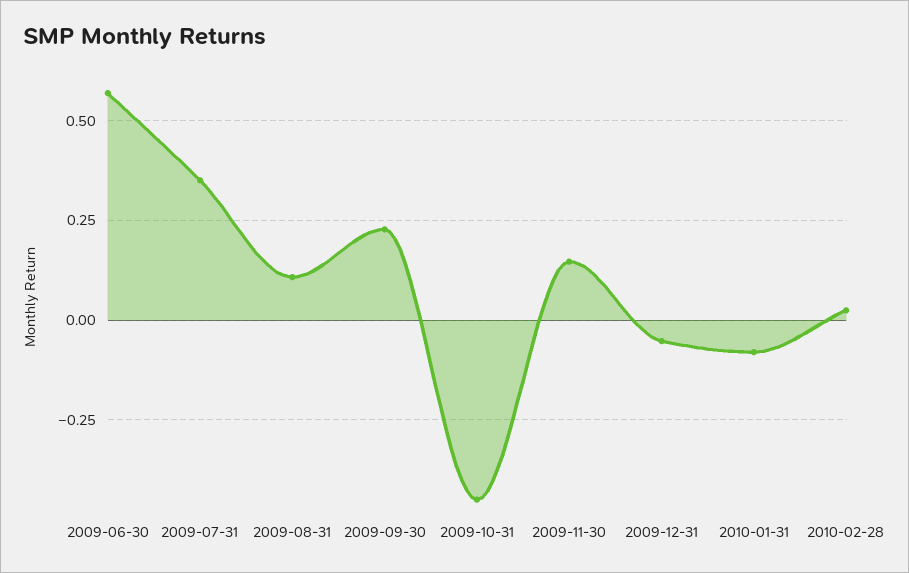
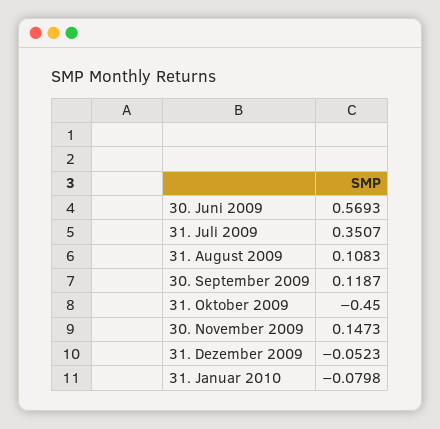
  {
    "2009-06-30": 0.5693,
    "2009-07-31": 0.3507,
    "2009-08-31": 0.1083,
-   "2009-09-30": 0.225,
+   "2009-09-30": 0.1187,
    "2009-10-31": -0.45,
    "2009-11-30": 0.1473,
    "2009-12-31": -0.0523,
-   "2010-01-31": -0.0798,
+   "2010-01-31": -0.0798
-   "2010-02-28": 0.025
  }

